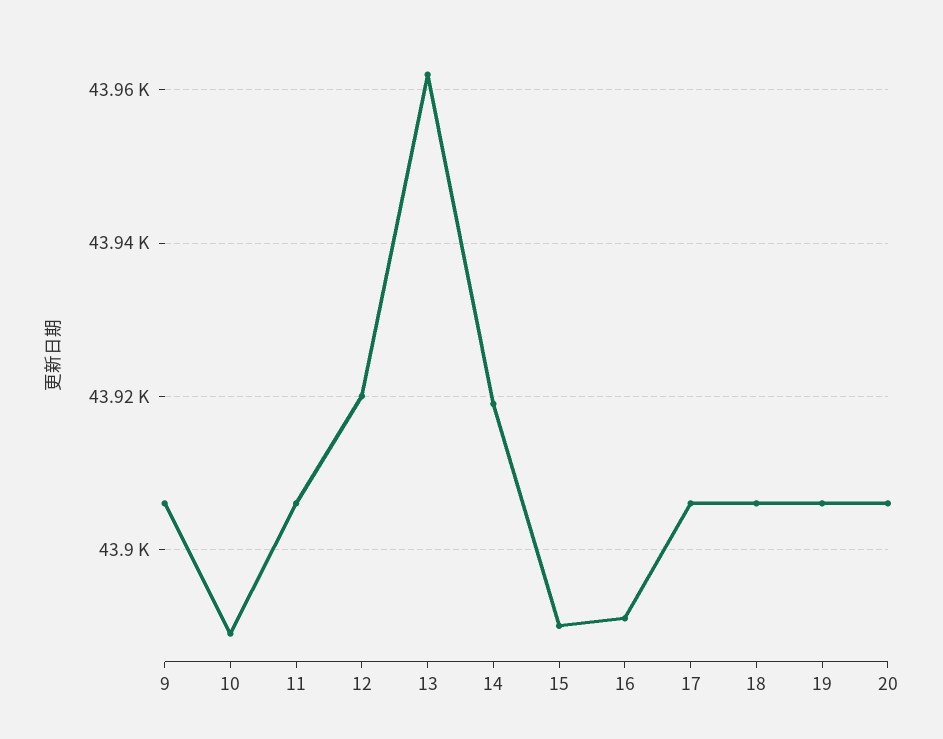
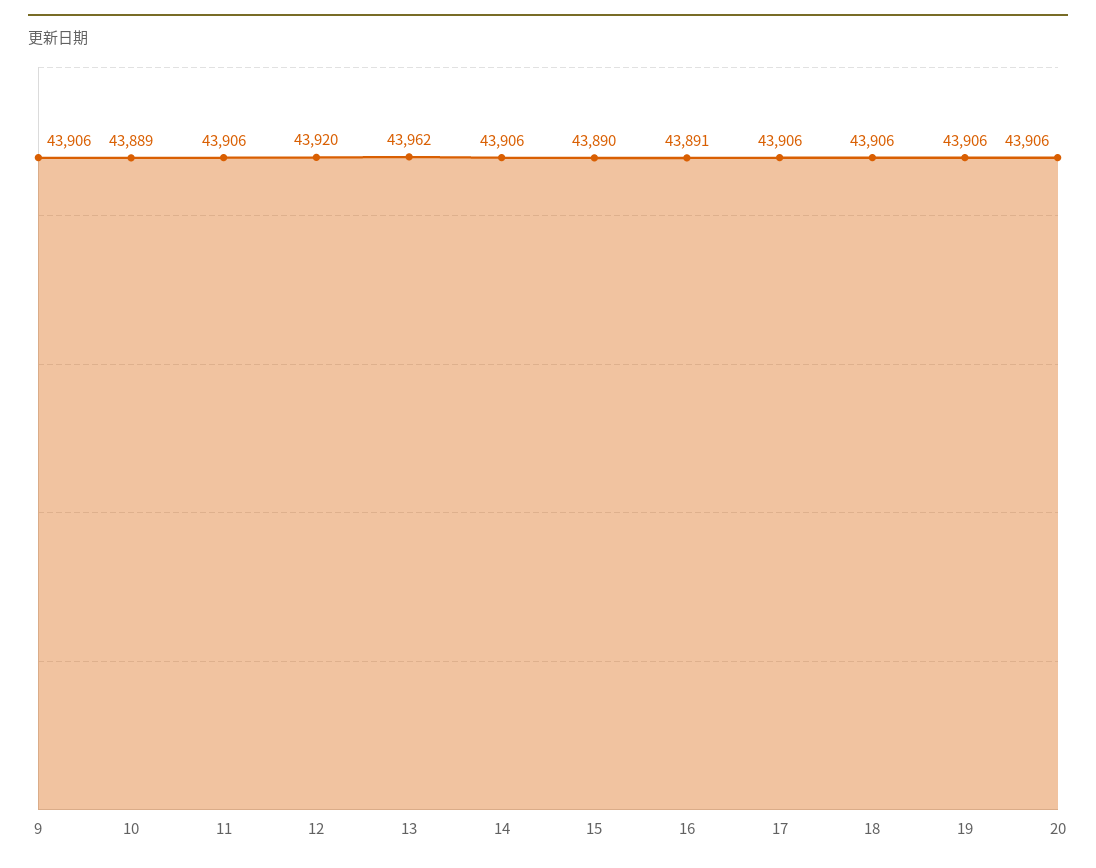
  {
    "9": 43906,
    "10": 43889,
    "11": 43906,
    "12": 43920,
    "13": 43962,
-   "14": 43920,
+   "14": 43906,
    "15": 43890,
    "16": 43891,
    "17": 43906,
    "18": 43906,
    "19": 43906,
    "20": 43906
  }

